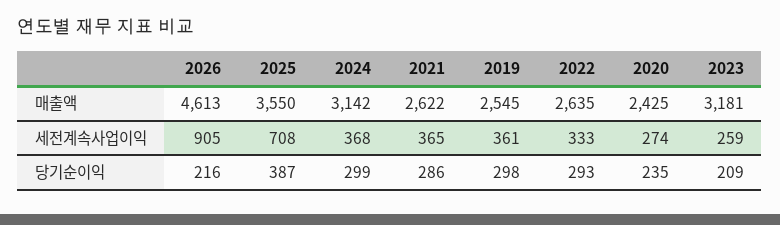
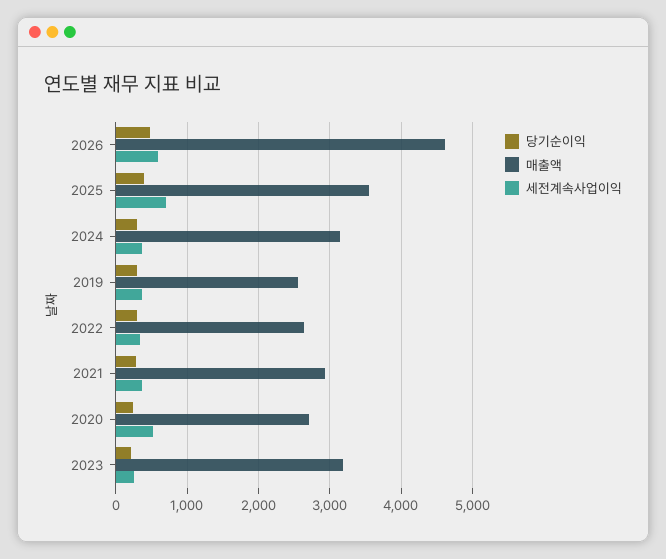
  {
    "매출액": {
      "2026": 4613,
      "2025": 3550,
      "2024": 3142,
-     "2021": 2622,
+     "2021": 2900,
      "2019": 2545,
      "2022": 2635,
-     "2020": 2425,
+     "2020": 2700,
      "2023": 3181
    },
    "세전계속사업이익": {
-     "2026": 905,
+     "2026": 600,
      "2025": 708,
      "2024": 368,
      "2021": 365,
      "2019": 361,
      "2022": 333,
-     "2020": 274,
+     "2020": 500,
      "2023": 259
    },
    "당기순이익": {
-     "2026": 216,
+     "2026": 500,
      "2025": 387,
      "2024": 299,
      "2021": 286,
      "2019": 298,
      "2022": 293,
      "2020": 235,
      "2023": 209
    }
  }

